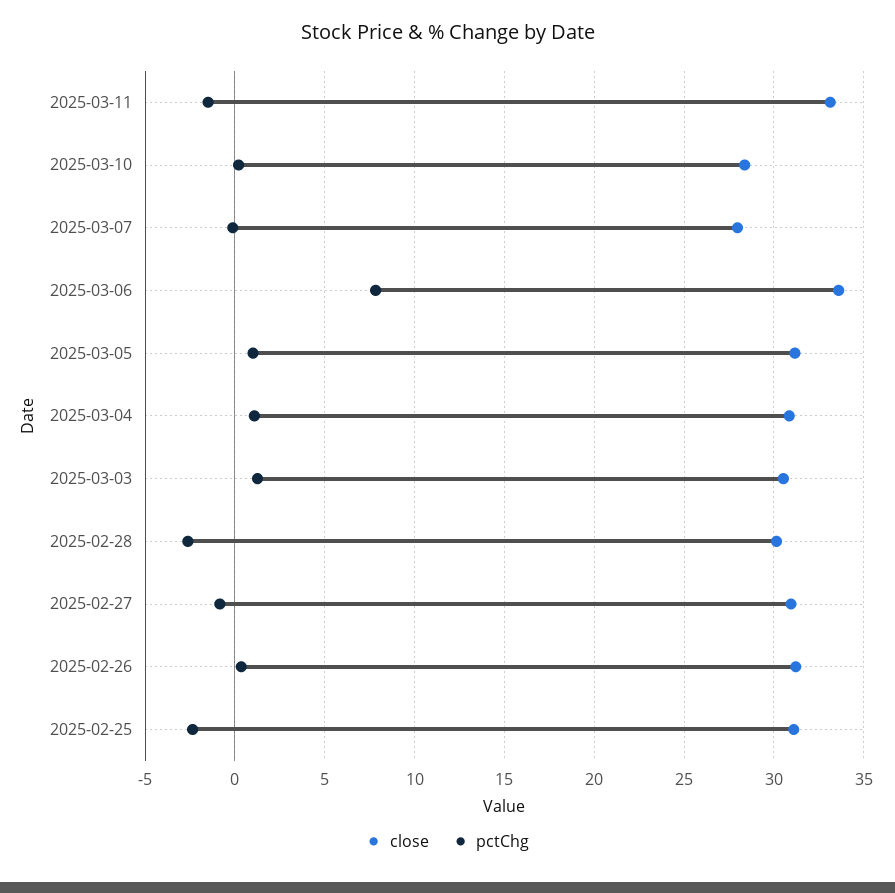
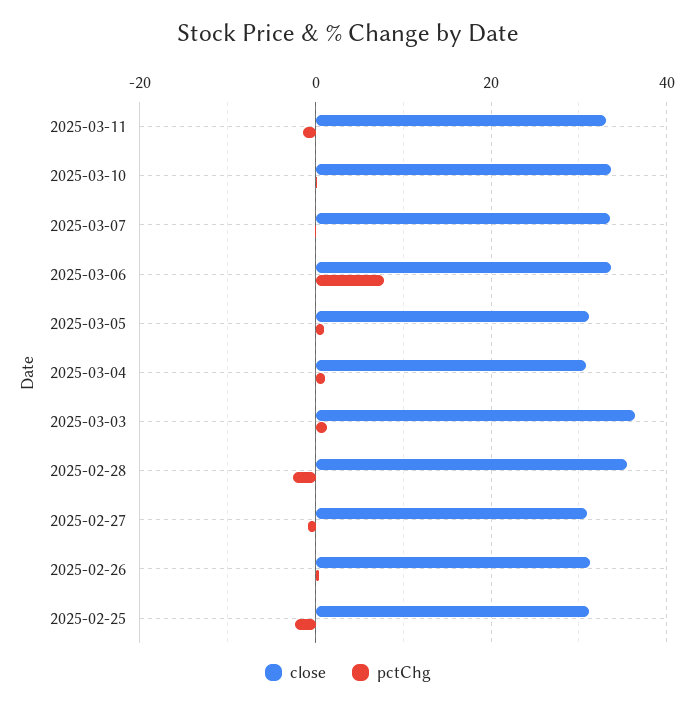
  {
    "close": {
      "2025-03-11": 33,
-     "2025-03-10": 28.5,
+     "2025-03-10": 34,
-     "2025-03-07": 28,
+     "2025-03-07": 34,
      "2025-03-06": 33.5,
      "2025-03-05": 31,
      "2025-03-04": 31,
-     "2025-03-03": 30.5,
+     "2025-03-03": 36,
-     "2025-02-28": 30,
+     "2025-02-28": 36,
      "2025-02-27": 31,
      "2025-02-26": 31,
      "2025-02-25": 31
    },
    "pctChg": {
      "2025-03-11": -1.5,
      "2025-03-10": 0,
      "2025-03-07": 0,
      "2025-03-06": 8,
      "2025-03-05": 1,
      "2025-03-04": 1,
      "2025-03-03": 1.5,
      "2025-02-28": -2.5,
      "2025-02-27": -1,
      "2025-02-26": 0.5,
      "2025-02-25": -2.5
    }
  }

